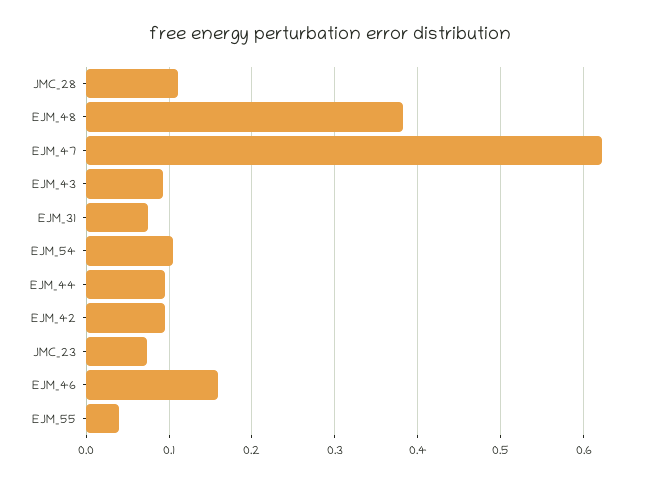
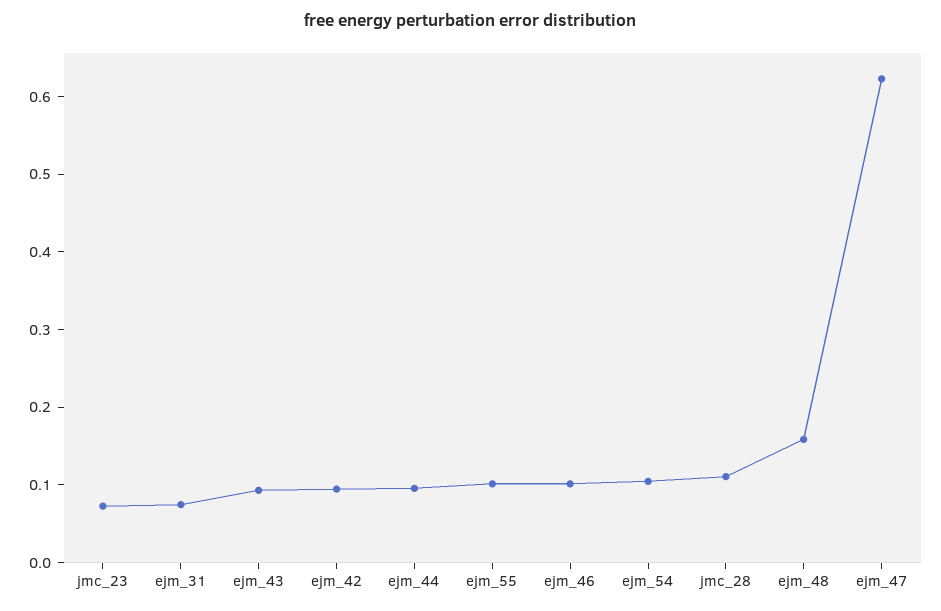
  {
    "JMC_28": 0.11,
-   "EJM_48": 0.38,
+   "EJM_48": 0.16,
    "EJM_47": 0.62,
    "EJM_43": 0.09,
    "EJM_31": 0.07,
    "EJM_54": 0.1,
    "EJM_44": 0.1,
    "EJM_42": 0.09,
    "JMC_23": 0.07,
-   "EJM_46": 0.16,
+   "EJM_46": 0.1,
-   "EJM_55": 0.04
+   "EJM_55": 0.1
  }

